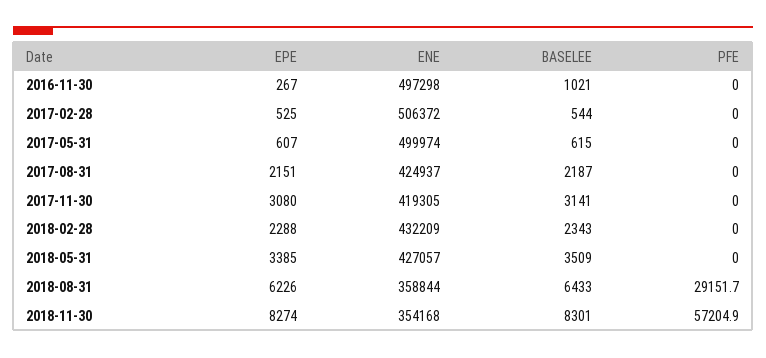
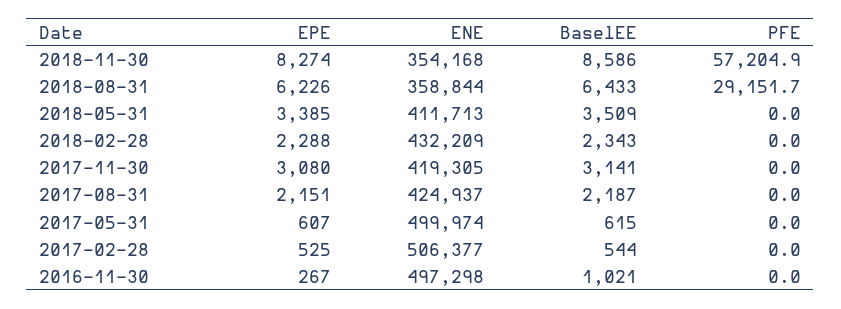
  {
    "EPE": {
      "2016-11-30": 267,
      "2017-02-28": 525,
      "2017-05-31": 607,
      "2017-08-31": 2151,
      "2017-11-30": 3080,
      "2018-02-28": 2288,
      "2018-05-31": 3385,
      "2018-08-31": 6226,
      "2018-11-30": 8274
    },
    "ENE": {
      "2016-11-30": 497298,
-     "2017-02-28": 506372,
+     "2017-02-28": 506377,
      "2017-05-31": 499974,
      "2017-08-31": 424937,
      "2017-11-30": 419305,
      "2018-02-28": 432209,
-     "2018-05-31": 427057,
+     "2018-05-31": 411713,
      "2018-08-31": 358844,
      "2018-11-30": 354168
    },
    "BASELEE": {
      "2016-11-30": 1021,
      "2017-02-28": 544,
      "2017-05-31": 615,
      "2017-08-31": 2187,
      "2017-11-30": 3141,
      "2018-02-28": 2343,
      "2018-05-31": 3509,
      "2018-08-31": 6433,
-     "2018-11-30": 8301
+     "2018-11-30": 8586
    },
    "PFE": {
      "2016-11-30": 0,
      "2017-02-28": 0,
      "2017-05-31": 0,
      "2017-08-31": 0,
      "2017-11-30": 0,
      "2018-02-28": 0,
      "2018-05-31": 0,
      "2018-08-31": 29151.7,
      "2018-11-30": 57204.9
    }
  }

